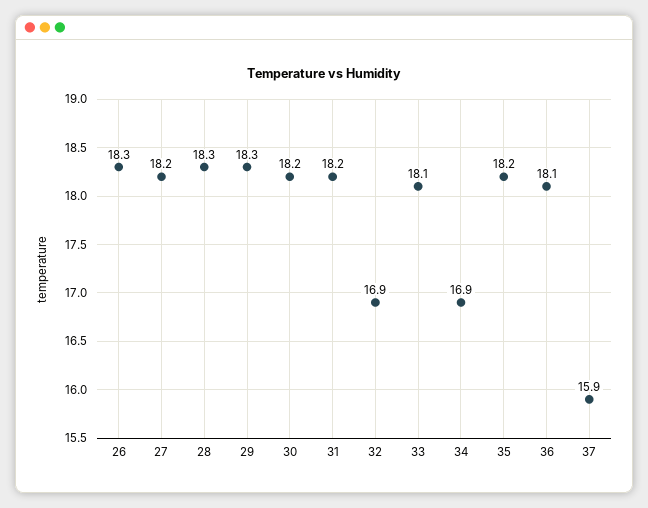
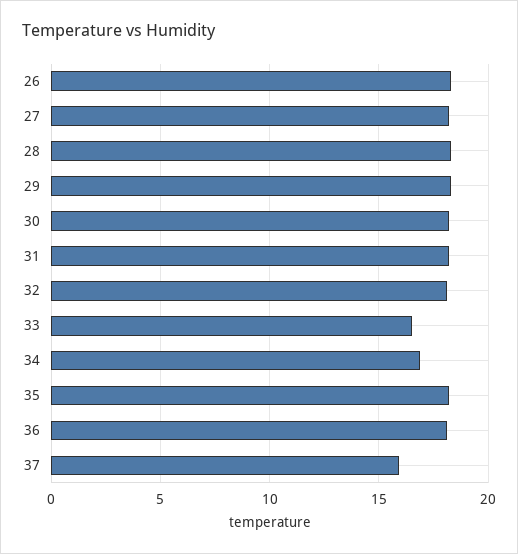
  {
    "26": 18.3,
    "27": 18.2,
    "28": 18.3,
    "29": 18.3,
    "30": 18.2,
    "31": 18.2,
-   "32": 16.9,
+   "32": 18,
-   "33": 18.1,
+   "33": 16.5,
    "34": 16.9,
    "35": 18.2,
    "36": 18.1,
    "37": 15.9
  }

